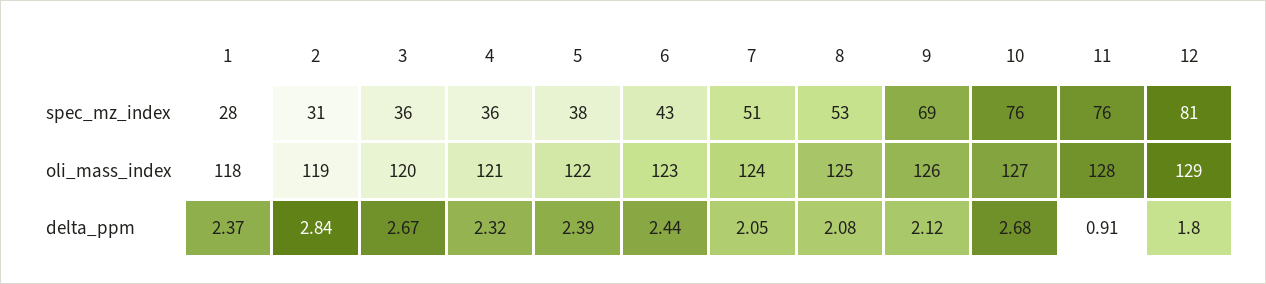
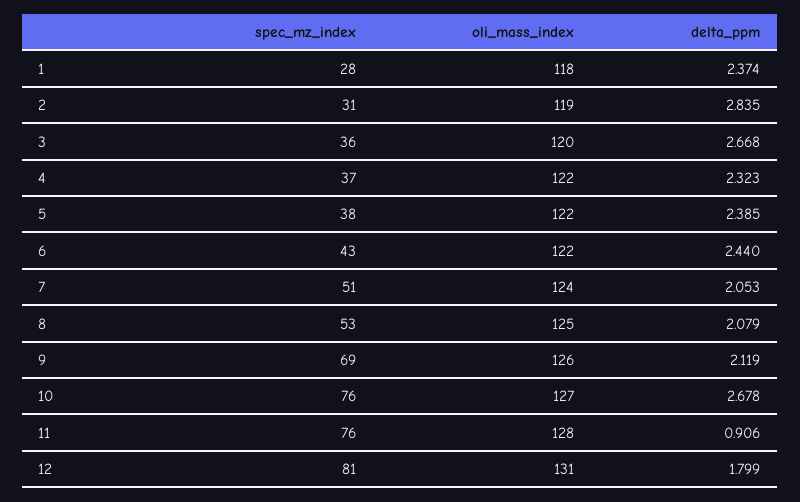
  {
    "1": {
      "spec_mz_index": 28,
      "oli_mass_index": 118,
      "delta_ppm": 2.374
    },
    "2": {
      "spec_mz_index": 31,
      "oli_mass_index": 119,
      "delta_ppm": 2.835
    },
    "3": {
      "spec_mz_index": 36,
      "oli_mass_index": 120,
      "delta_ppm": 2.668
    },
    "4": {
-     "spec_mz_index": 36,
+     "spec_mz_index": 37,
-     "oli_mass_index": 121,
+     "oli_mass_index": 122,
      "delta_ppm": 2.323
    },
    "5": {
      "spec_mz_index": 38,
      "oli_mass_index": 122,
      "delta_ppm": 2.385
    },
    "6": {
      "spec_mz_index": 43,
-     "oli_mass_index": 123,
+     "oli_mass_index": 122,
      "delta_ppm": 2.44
    },
    "7": {
      "spec_mz_index": 51,
      "oli_mass_index": 124,
      "delta_ppm": 2.053
    },
    "8": {
      "spec_mz_index": 53,
      "oli_mass_index": 125,
      "delta_ppm": 2.079
    },
    "9": {
      "spec_mz_index": 69,
      "oli_mass_index": 126,
      "delta_ppm": 2.119
    },
    "10": {
      "spec_mz_index": 76,
      "oli_mass_index": 127,
      "delta_ppm": 2.678
    },
    "11": {
      "spec_mz_index": 76,
      "oli_mass_index": 128,
      "delta_ppm": 0.906
    },
    "12": {
      "spec_mz_index": 81,
-     "oli_mass_index": 129,
+     "oli_mass_index": 131,
      "delta_ppm": 1.799
    }
  }

